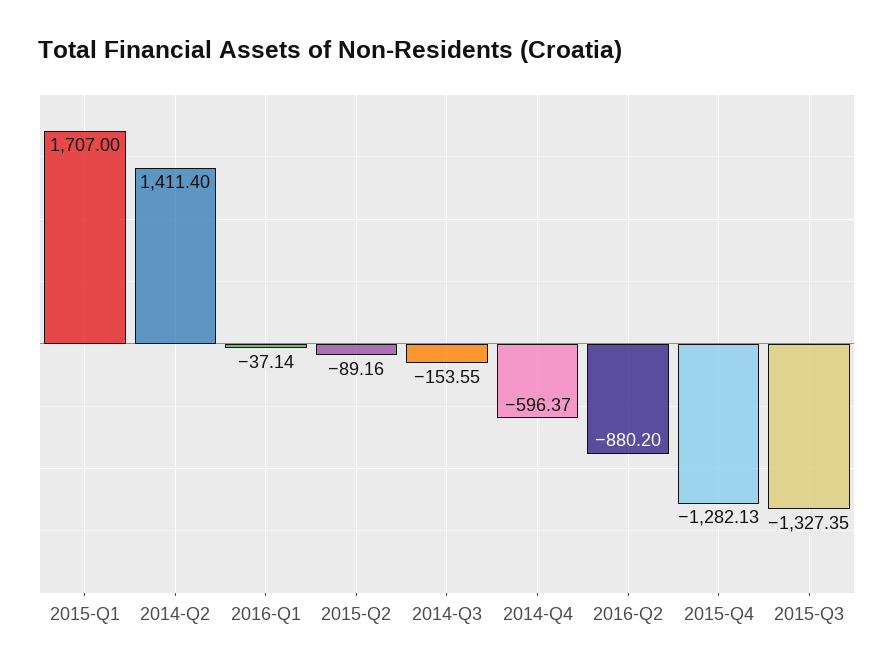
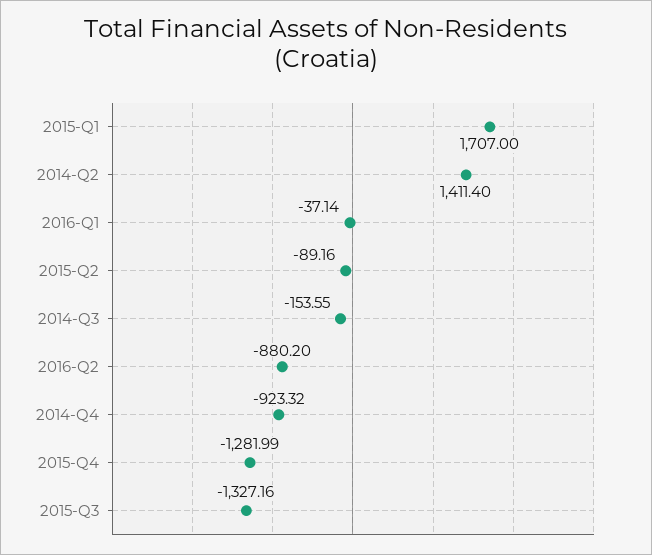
  {
    "2015-Q1": 1707,
    "2014-Q2": 1411.4,
    "2016-Q1": -37.14,
    "2015-Q2": -89.16,
    "2014-Q3": -153.55,
-   "2014-Q4": -596.37,
+   "2014-Q4": -923.32,
    "2016-Q2": -880.2,
-   "2015-Q4": -1282.13,
+   "2015-Q4": -1281.99,
-   "2015-Q3": -1327.35
+   "2015-Q3": -1327.16
  }

